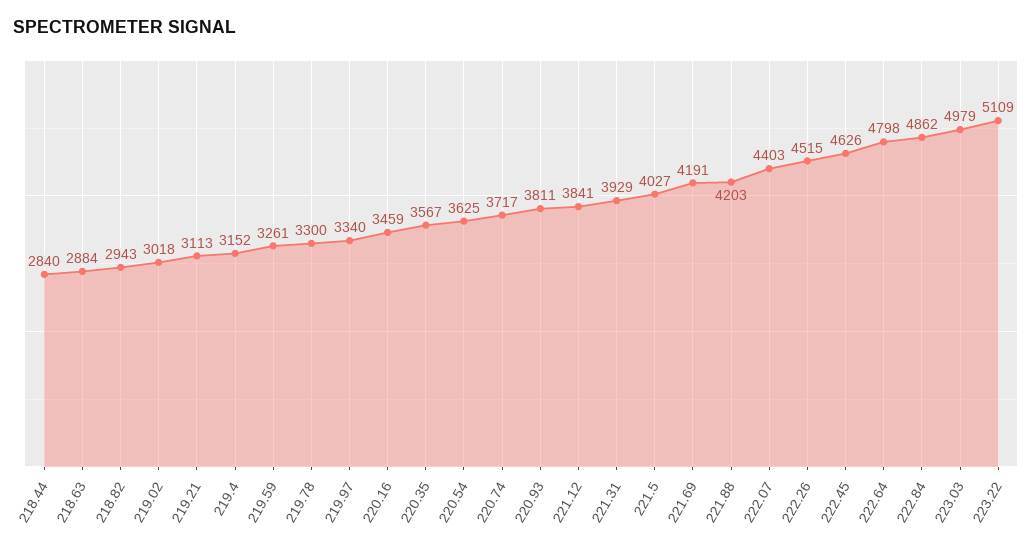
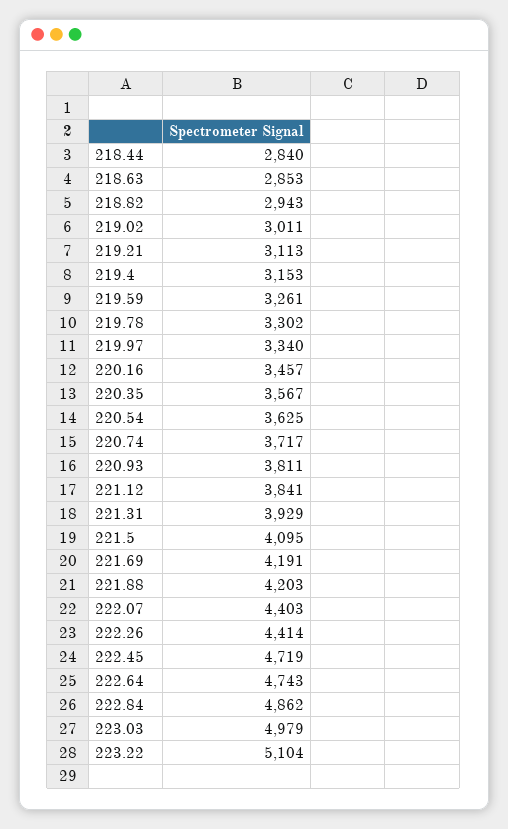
  {
    "218.44": 2840,
-   "218.63": 2884,
+   "218.63": 2853,
    "218.82": 2943,
-   "219.02": 3018,
+   "219.02": 3011,
    "219.21": 3113,
-   "219.4": 3152,
+   "219.4": 3153,
    "219.59": 3261,
-   "219.78": 3300,
+   "219.78": 3302,
    "219.97": 3340,
-   "220.16": 3459,
+   "220.16": 3457,
    "220.35": 3567,
    "220.54": 3625,
    "220.74": 3717,
    "220.93": 3811,
    "221.12": 3841,
    "221.31": 3929,
-   "221.5": 4027,
+   "221.5": 4095,
    "221.69": 4191,
    "221.88": 4203,
    "222.07": 4403,
-   "222.26": 4515,
+   "222.26": 4414,
-   "222.45": 4626,
+   "222.45": 4719,
-   "222.64": 4798,
+   "222.64": 4743,
    "222.84": 4862,
    "223.03": 4979,
-   "223.22": 5109
+   "223.22": 5104
  }

